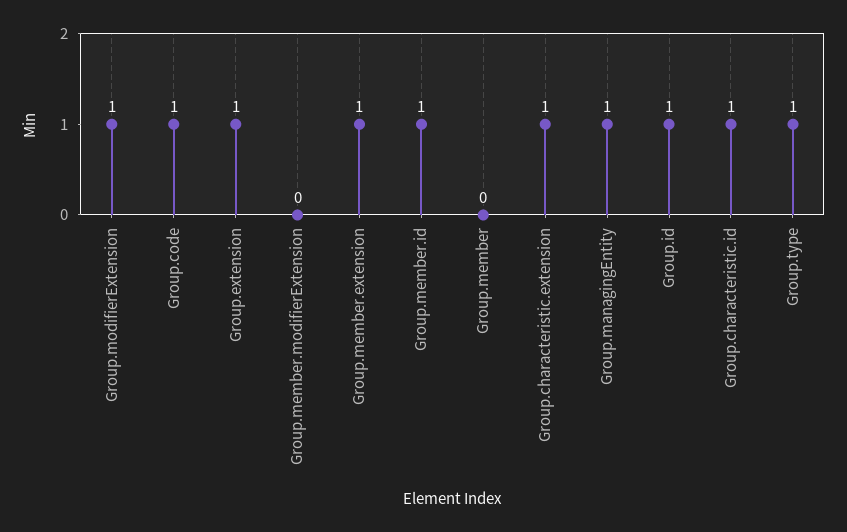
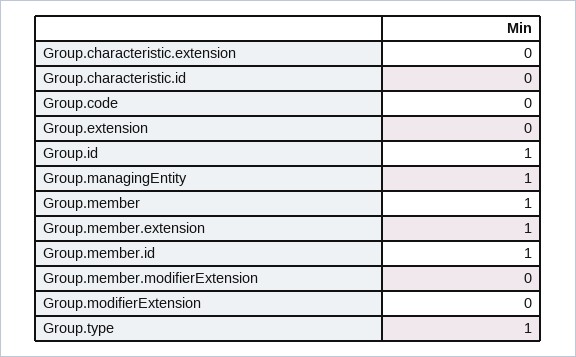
  {
-   "Group.modifierExtension": 1,
+   "Group.modifierExtension": 0,
-   "Group.code": 1,
+   "Group.code": 0,
-   "Group.extension": 1,
+   "Group.extension": 0,
    "Group.member.modifierExtension": 0,
    "Group.member.extension": 1,
    "Group.member.id": 1,
-   "Group.member": 0,
+   "Group.member": 1,
-   "Group.characteristic.extension": 1,
+   "Group.characteristic.extension": 0,
    "Group.managingEntity": 1,
    "Group.id": 1,
-   "Group.characteristic.id": 1,
+   "Group.characteristic.id": 0,
    "Group.type": 1
  }

